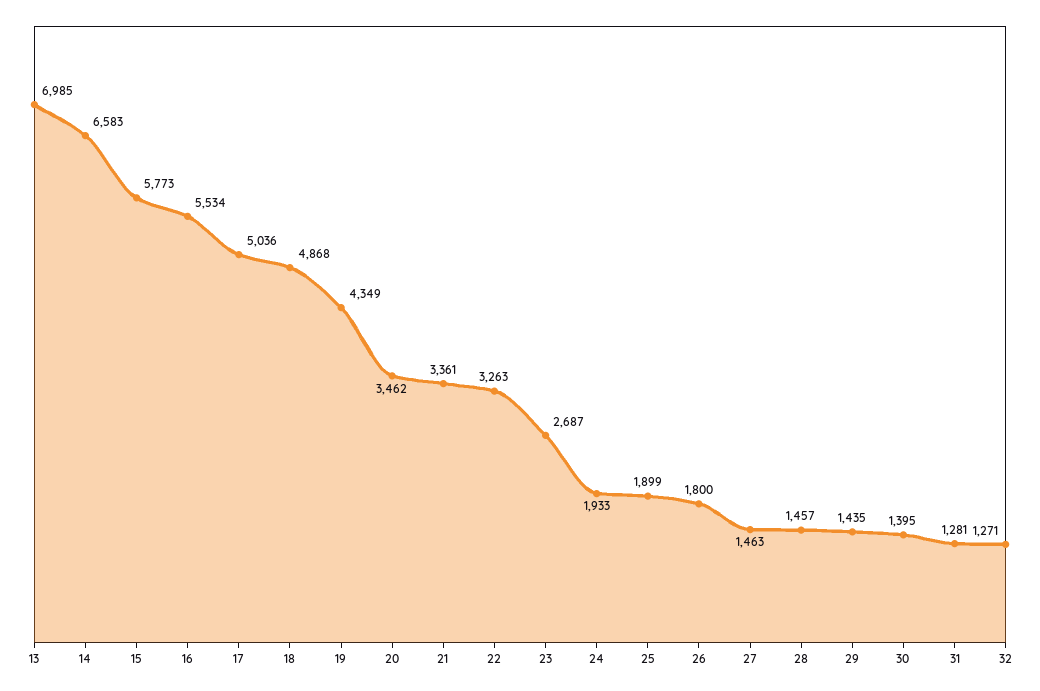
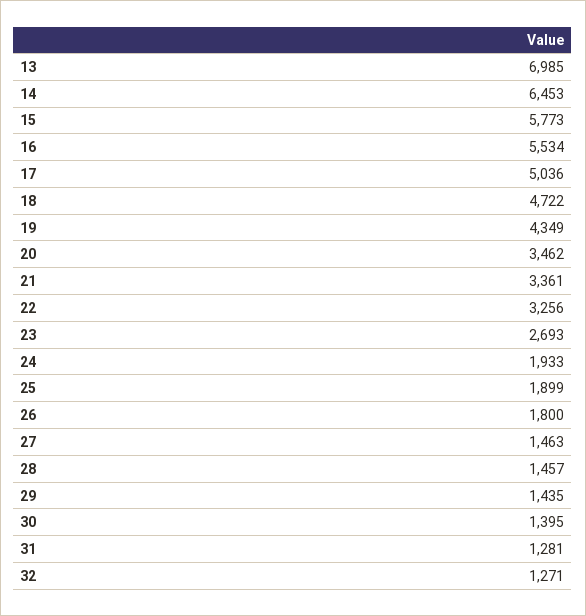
  {
    "13": 6985,
-   "14": 6583,
+   "14": 6453,
    "15": 5773,
    "16": 5534,
    "17": 5036,
-   "18": 4868,
+   "18": 4722,
    "19": 4349,
    "20": 3462,
    "21": 3361,
-   "22": 3263,
+   "22": 3256,
-   "23": 2687,
+   "23": 2693,
    "24": 1933,
    "25": 1899,
    "26": 1800,
    "27": 1463,
    "28": 1457,
    "29": 1435,
    "30": 1395,
    "31": 1281,
    "32": 1271
  }

